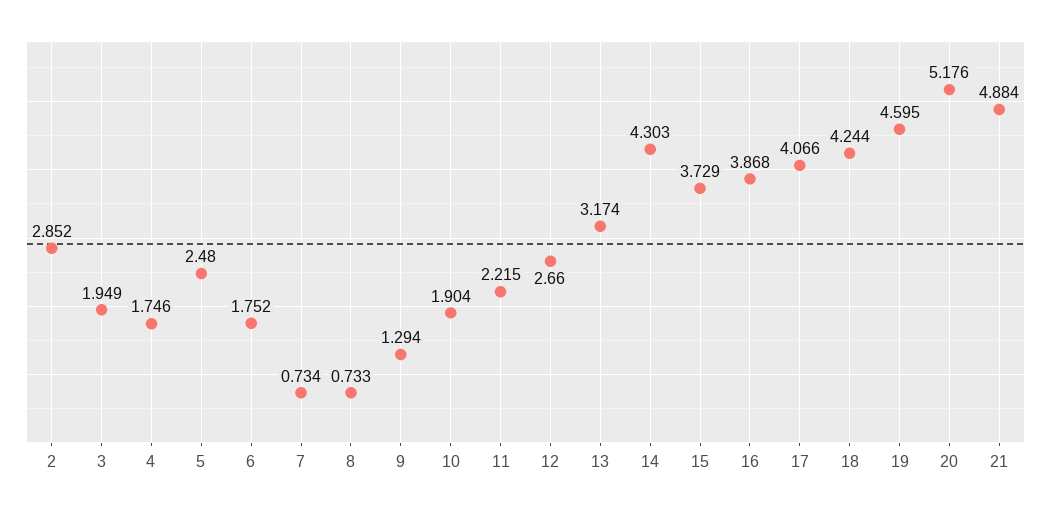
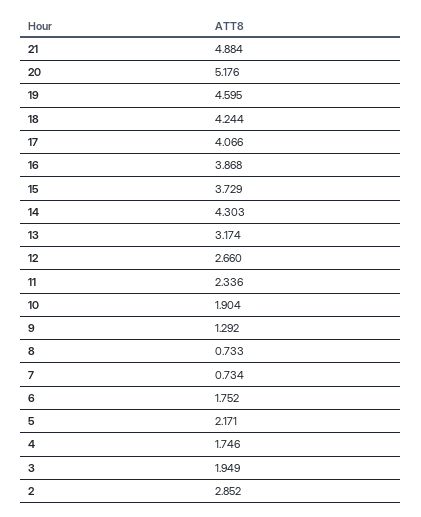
  {
    "2": 2.852,
    "3": 1.949,
    "4": 1.746,
-   "5": 2.48,
+   "5": 2.171,
    "6": 1.752,
    "7": 0.734,
    "8": 0.733,
-   "9": 1.294,
+   "9": 1.292,
    "10": 1.904,
-   "11": 2.215,
+   "11": 2.336,
    "12": 2.66,
    "13": 3.174,
    "14": 4.303,
    "15": 3.729,
    "16": 3.868,
    "17": 4.066,
    "18": 4.244,
    "19": 4.595,
    "20": 5.176,
    "21": 4.884
  }

